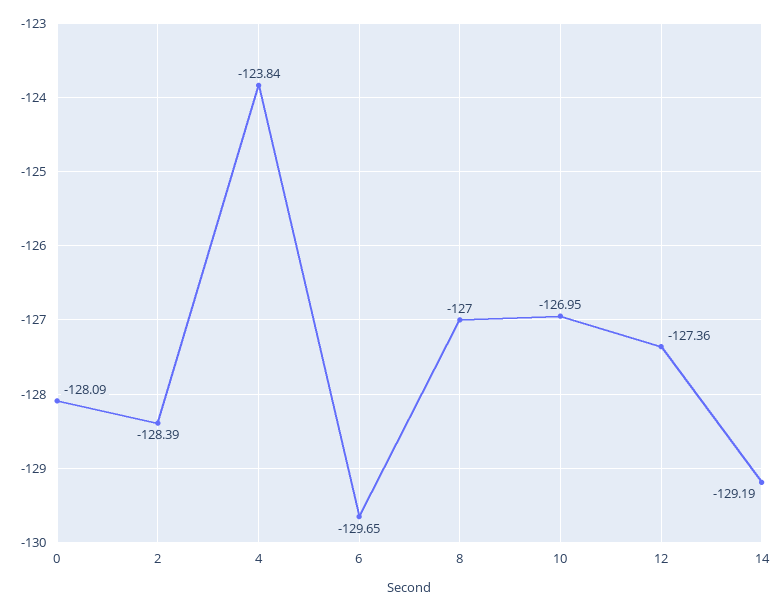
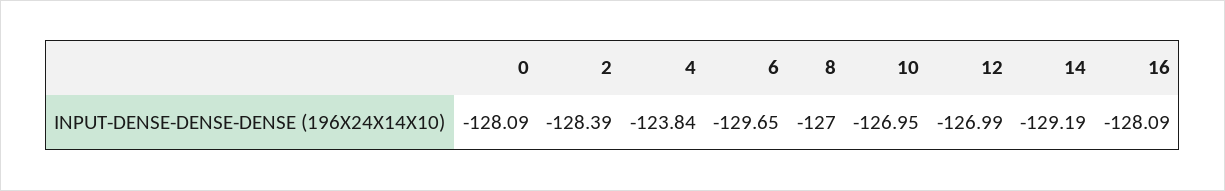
  {
    "0": -128.09,
    "2": -128.39,
    "4": -123.84,
    "6": -129.65,
    "8": -127,
    "10": -126.95,
-   "12": -127.36,
+   "12": -126.99,
-   "14": -129.19
+   "14": -129.19,
+   "16": -128.09
  }

